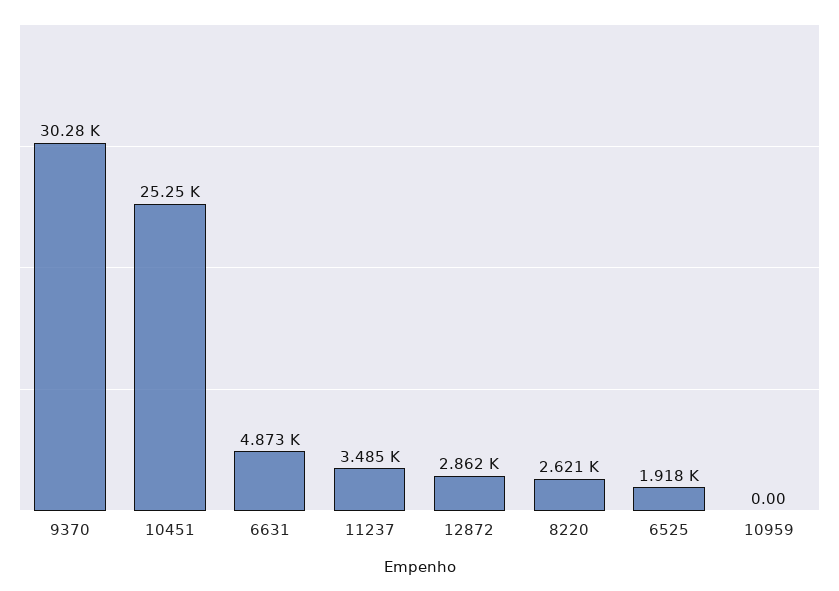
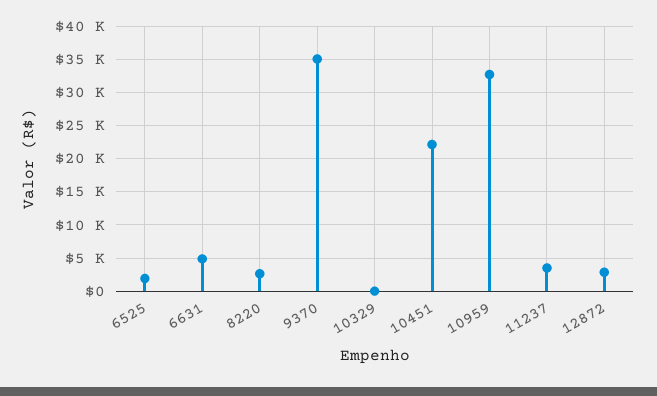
  {
-   "9370": 30280,
+   "9370": 35000,
-   "10451": 25250,
+   "10451": 22000,
    "6631": 4873,
    "11237": 3485,
    "12872": 2862,
    "8220": 2621,
    "6525": 1918,
-   "10959": 0
+   "10959": 33000,
+   "10329": 0
  }

